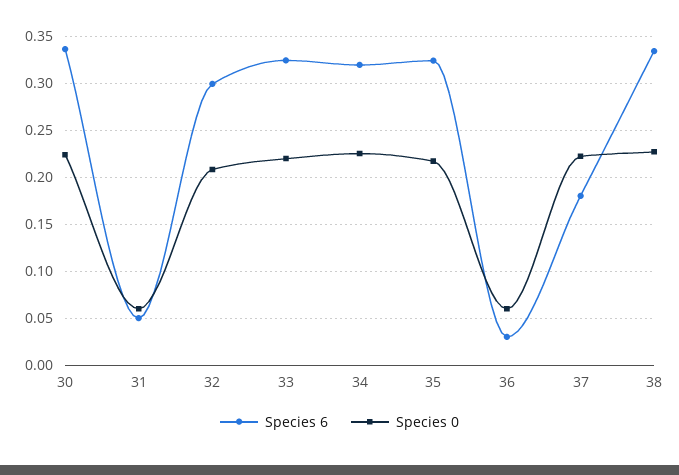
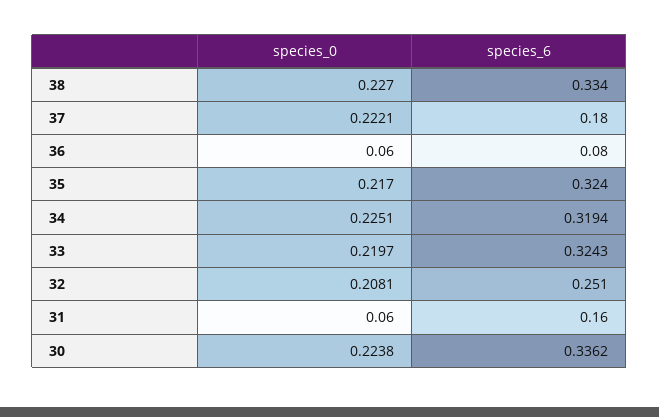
  {
    "Species 6": {
      "30": 0.3362,
-     "31": 0.05,
+     "31": 0.16,
-     "32": 0.3,
+     "32": 0.251,
      "33": 0.3243,
      "34": 0.3194,
      "35": 0.324,
-     "36": 0.03,
+     "36": 0.08,
      "37": 0.18,
      "38": 0.334
    },
    "Species 0": {
      "30": 0.2238,
      "31": 0.06,
      "32": 0.2081,
      "33": 0.2197,
      "34": 0.2251,
      "35": 0.217,
      "36": 0.06,
      "37": 0.2221,
      "38": 0.227
    }
  }

